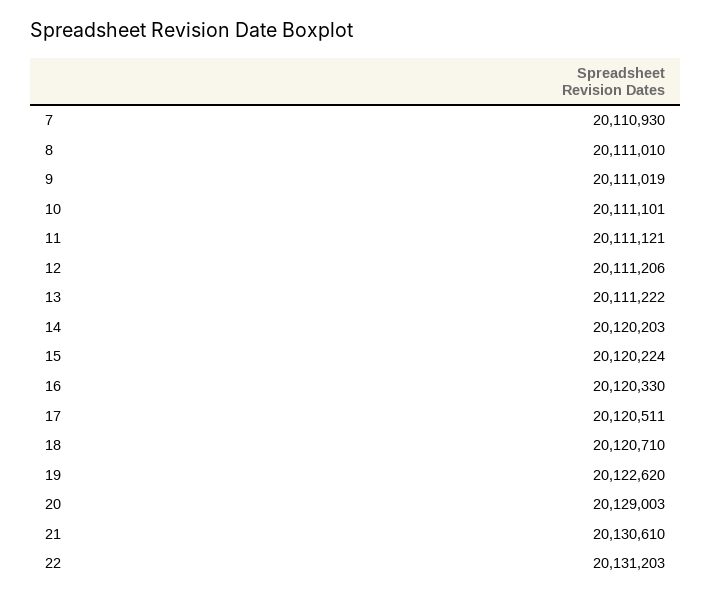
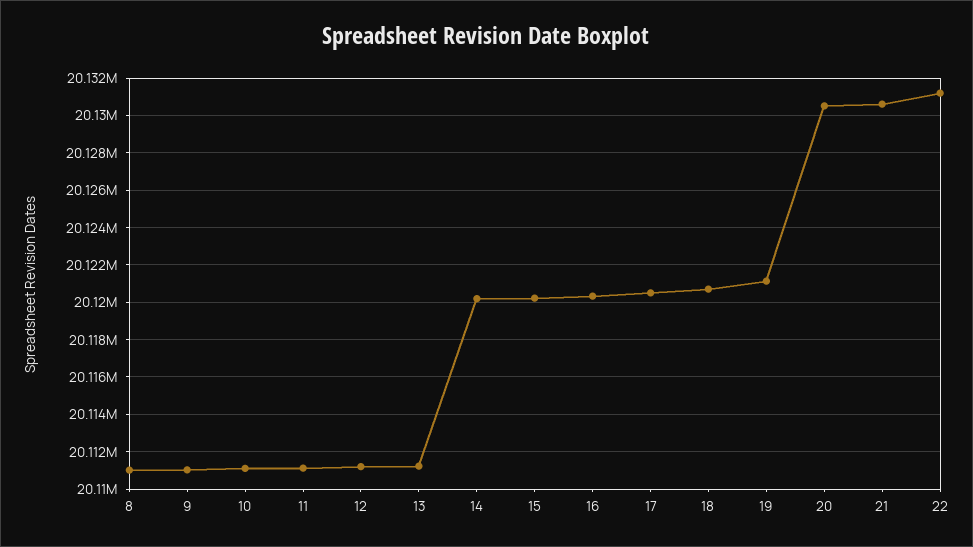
  {
-   "7": 20110930,
    "8": 20111010,
    "9": 20111019,
    "10": 20111101,
    "11": 20111121,
    "12": 20111206,
    "13": 20111222,
    "14": 20120203,
    "15": 20120224,
    "16": 20120330,
    "17": 20120511,
    "18": 20120710,
-   "19": 20122620,
+   "19": 20121000,
-   "20": 20129003,
+   "20": 20130500,
    "21": 20130610,
    "22": 20131203
  }

